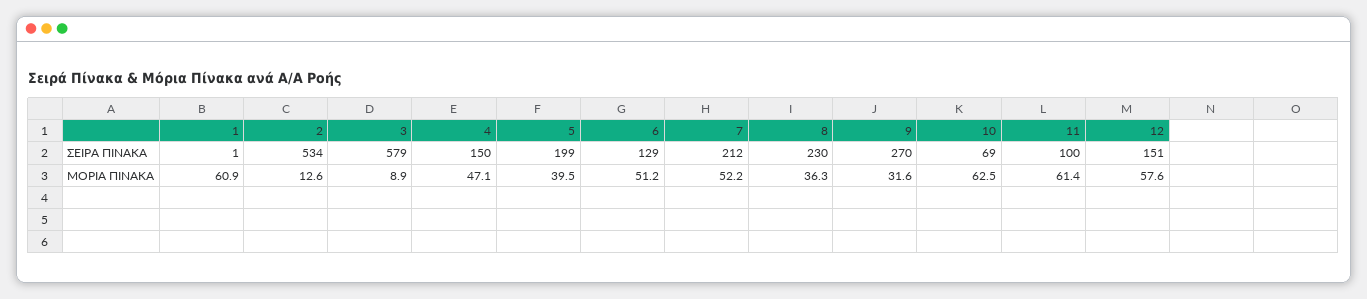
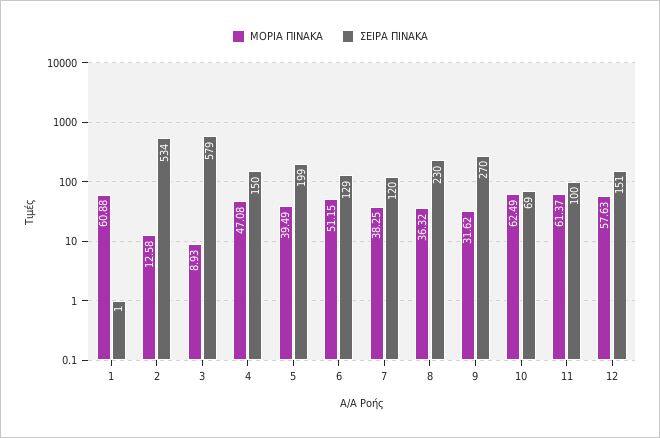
  {
    "ΣΕΙΡΑ ΠΙΝΑΚΑ": {
      "1": 1,
      "2": 534,
      "3": 579,
      "4": 150,
      "5": 199,
      "6": 129,
-     "7": 212,
+     "7": 120,
      "8": 230,
      "9": 270,
      "10": 69,
      "11": 100,
      "12": 151
    },
    "ΜΟΡΙΑ ΠΙΝΑΚΑ": {
      "1": 60.88,
      "2": 12.58,
      "3": 8.93,
      "4": 47.08,
      "5": 39.49,
      "6": 51.15,
-     "7": 52.2,
+     "7": 38.25,
      "8": 36.32,
      "9": 31.62,
      "10": 62.49,
      "11": 61.37,
      "12": 57.63
    }
  }

